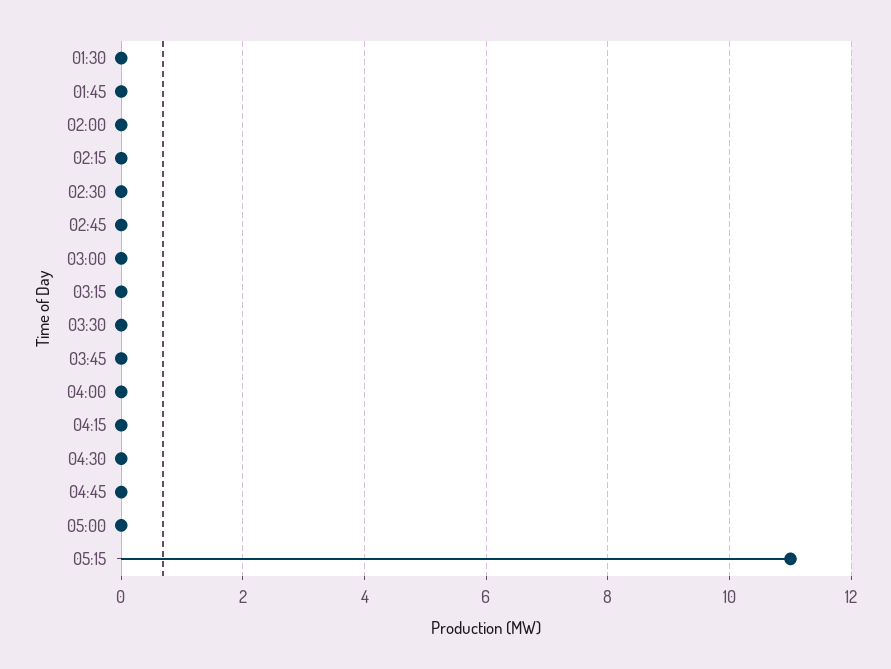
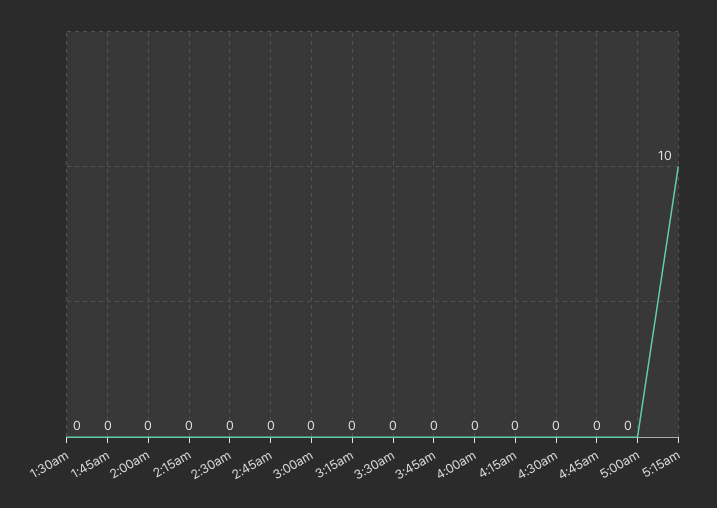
  {
    "01:30": 0,
    "01:45": 0,
    "02:00": 0,
    "02:15": 0,
    "02:30": 0,
    "02:45": 0,
    "03:00": 0,
    "03:15": 0,
    "03:30": 0,
    "03:45": 0,
    "04:00": 0,
    "04:15": 0,
    "04:30": 0,
    "04:45": 0,
    "05:00": 0,
-   "05:15": 11
+   "05:15": 10
  }

